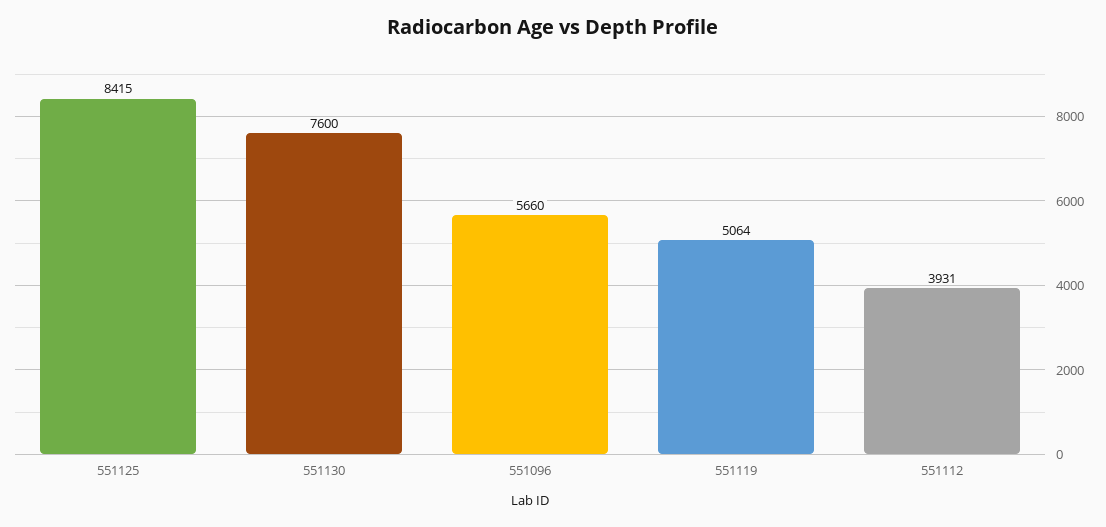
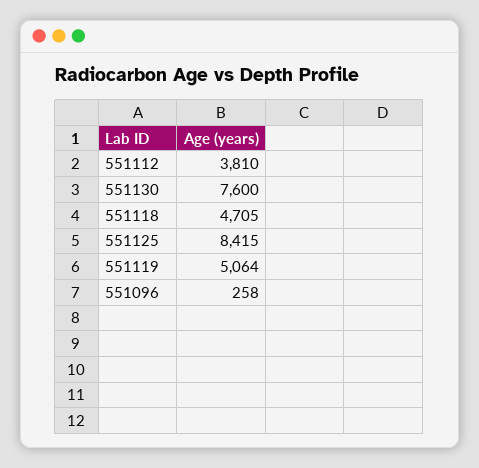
  {
    "551125": 8415,
    "551130": 7600,
-   "551096": 5660,
+   "551096": 258,
    "551119": 5064,
-   "551112": 3931
+   "551112": 3810,
+   "551118": 4705
  }

